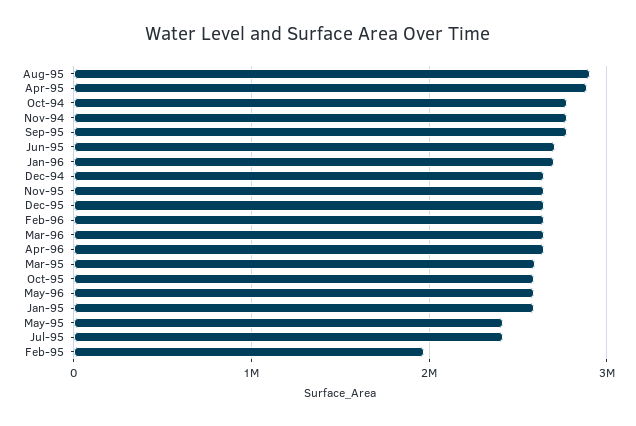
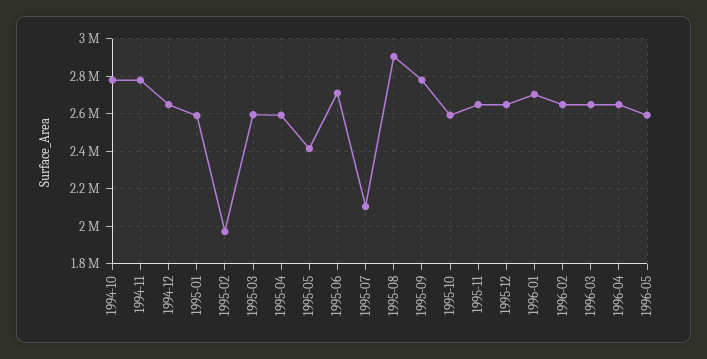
  {
    "Aug-95": 2900000,
-   "Apr-95": 2900000,
+   "Apr-95": 2600000,
    "Oct-94": 2800000,
    "Nov-94": 2800000,
    "Sep-95": 2800000,
    "Jun-95": 2700000,
    "Jan-96": 2700000,
    "Dec-94": 2650000,
    "Nov-95": 2650000,
    "Dec-95": 2650000,
    "Feb-96": 2650000,
    "Mar-96": 2650000,
    "Apr-96": 2650000,
    "Mar-95": 2600000,
    "Oct-95": 2600000,
    "May-96": 2600000,
    "Jan-95": 2600000,
    "May-95": 2400000,
-   "Jul-95": 2400000,
+   "Jul-95": 2100000,
    "Feb-95": 1950000
  }

